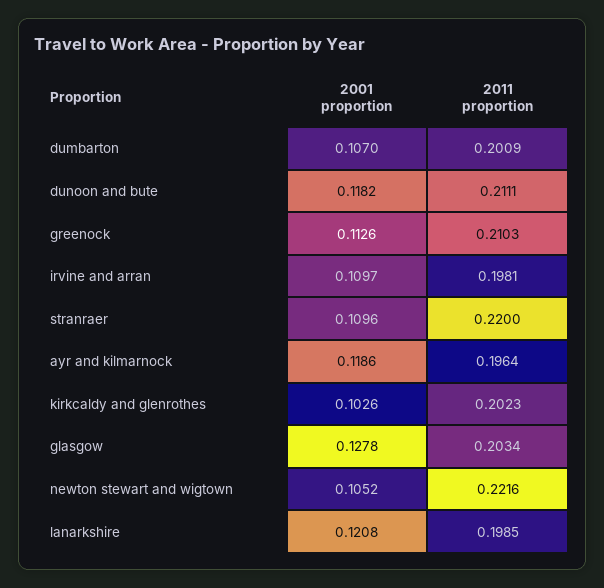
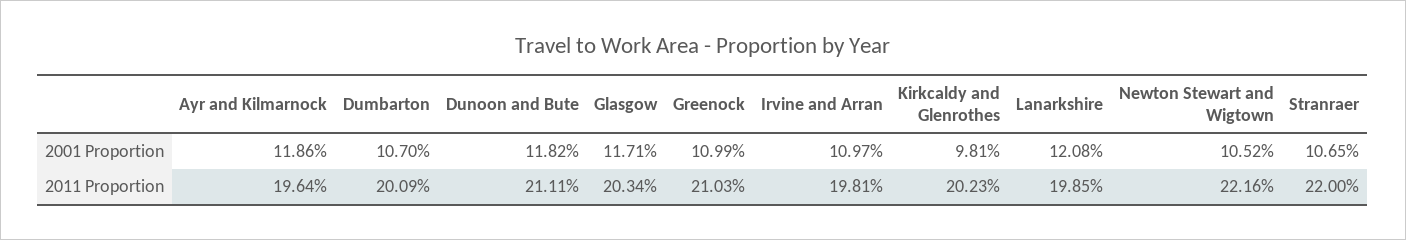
  {
    "2001 proportion": {
      "dumbarton": 0.107,
      "dunoon and bute": 0.1182,
-     "greenock": 0.1126,
+     "greenock": 0.1099,
      "irvine and arran": 0.1097,
-     "stranraer": 0.1096,
+     "stranraer": 0.1065,
      "ayr and kilmarnock": 0.1186,
-     "kirkcaldy and glenrothes": 0.1026,
+     "kirkcaldy and glenrothes": 0.0981,
-     "glasgow": 0.1278,
+     "glasgow": 0.1171,
      "newton stewart and wigtown": 0.1052,
      "lanarkshire": 0.1208
    },
    "2011 proportion": {
      "dumbarton": 0.2009,
      "dunoon and bute": 0.2111,
      "greenock": 0.2103,
      "irvine and arran": 0.1981,
      "stranraer": 0.22,
      "ayr and kilmarnock": 0.1964,
      "kirkcaldy and glenrothes": 0.2023,
      "glasgow": 0.2034,
      "newton stewart and wigtown": 0.2216,
      "lanarkshire": 0.1985
    }
  }

